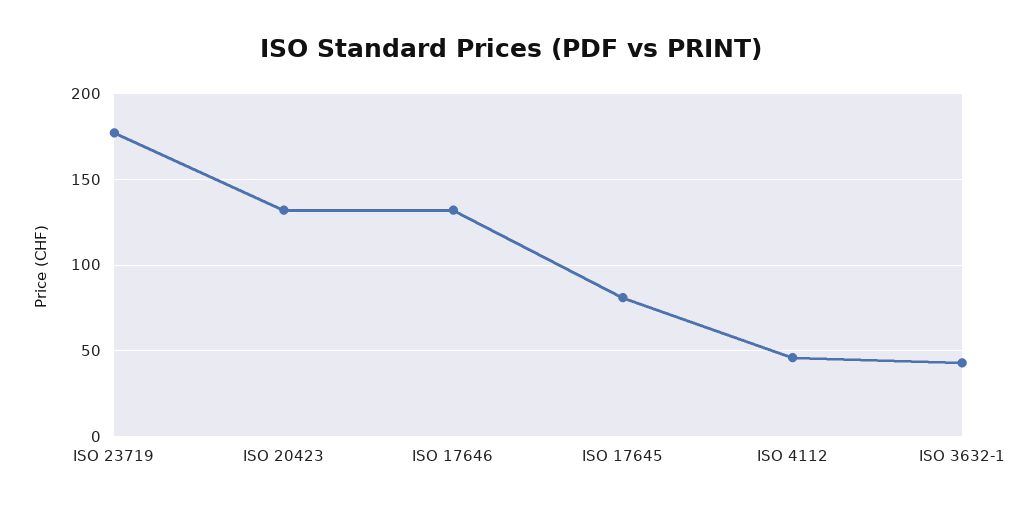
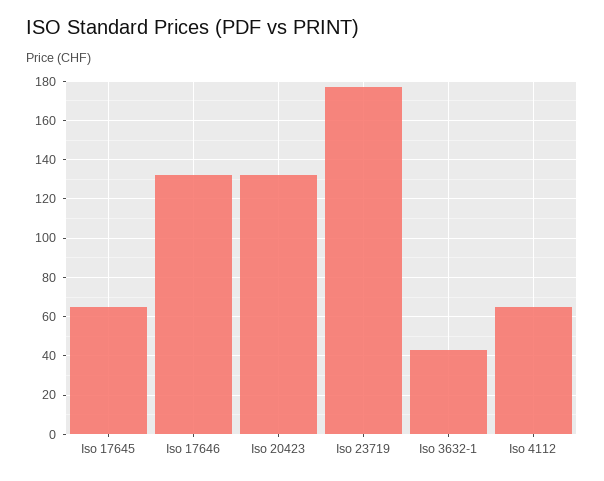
  {
    "ISO 23719": 175,
    "ISO 20423": 130,
    "ISO 17646": 130,
-   "ISO 17645": 80,
+   "ISO 17645": 65,
-   "ISO 4112": 45,
+   "ISO 4112": 65,
    "ISO 3632-1": 45
  }

